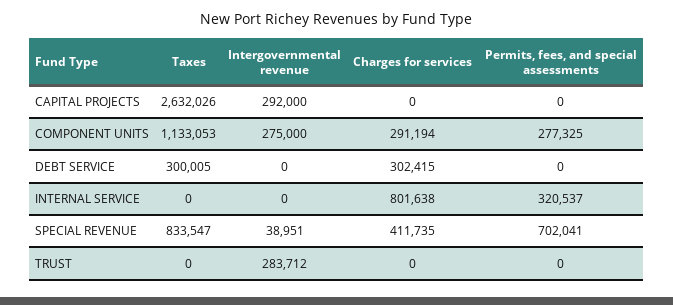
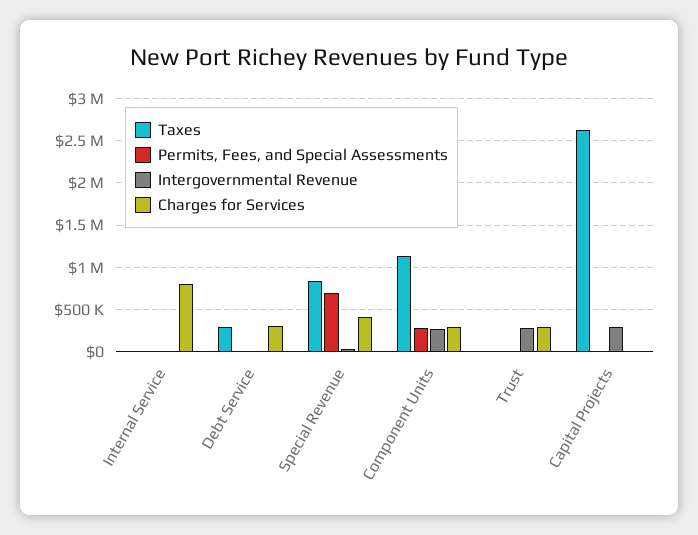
  {
    "Taxes": {
      "CAPITAL PROJECTS": 2632026,
      "COMPONENT UNITS": 1133053,
      "DEBT SERVICE": 300005,
      "INTERNAL SERVICE": 0,
      "SPECIAL REVENUE": 833547,
      "TRUST": 0
    },
    "Intergovernmental revenue": {
      "CAPITAL PROJECTS": 292000,
      "COMPONENT UNITS": 275000,
      "DEBT SERVICE": 0,
      "INTERNAL SERVICE": 0,
      "SPECIAL REVENUE": 38951,
      "TRUST": 283712
    },
    "Charges for services": {
      "CAPITAL PROJECTS": 0,
      "COMPONENT UNITS": 291194,
      "DEBT SERVICE": 302415,
      "INTERNAL SERVICE": 801638,
      "SPECIAL REVENUE": 411735,
-     "TRUST": 0
+     "TRUST": 300000
    },
    "Permits, fees, and special assessments": {
      "CAPITAL PROJECTS": 0,
      "COMPONENT UNITS": 277325,
      "DEBT SERVICE": 0,
-     "INTERNAL SERVICE": 320537,
+     "INTERNAL SERVICE": 0,
      "SPECIAL REVENUE": 702041,
      "TRUST": 0
    }
  }

